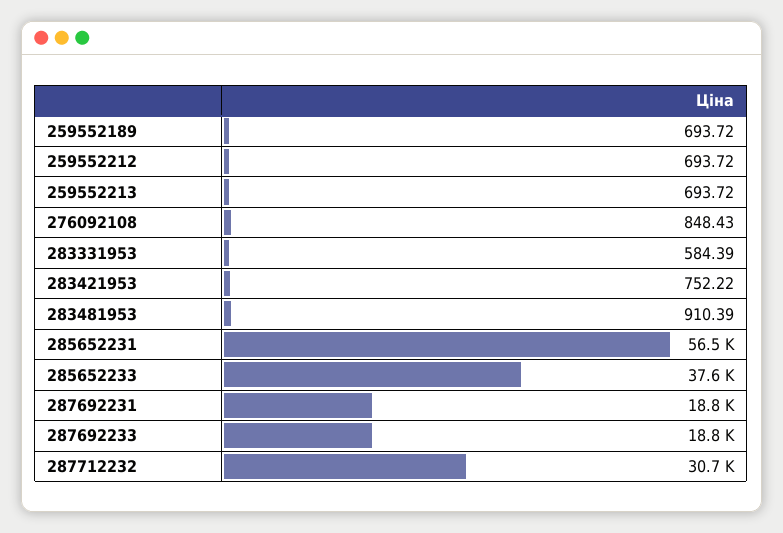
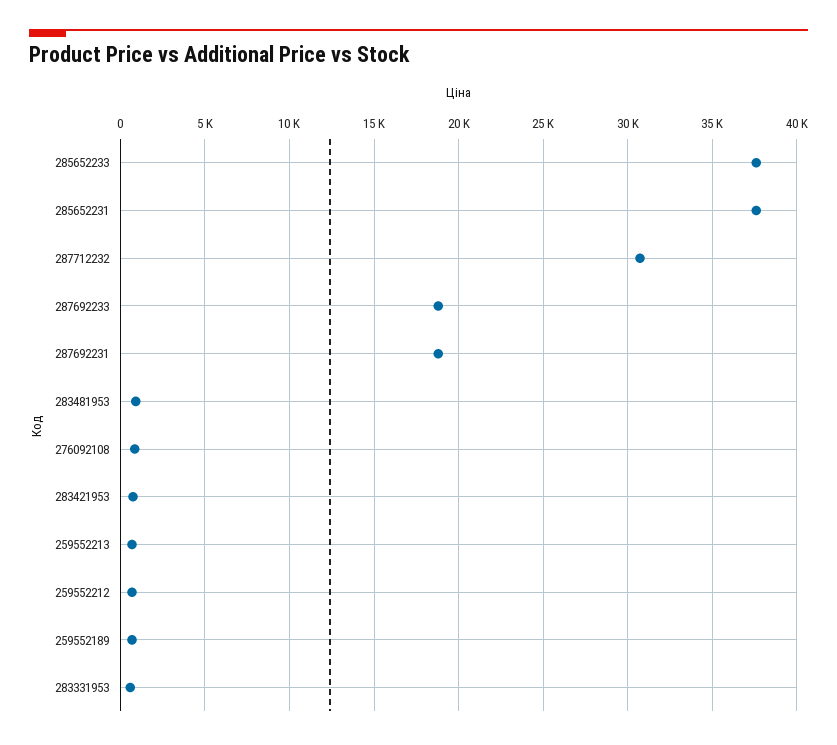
  {
    "259552189": 693.72,
    "259552212": 693.72,
    "259552213": 693.72,
    "276092108": 848.43,
    "283331953": 584.39,
    "283421953": 752.22,
    "283481953": 910.39,
-   "285652231": 56500,
+   "285652231": 37500,
    "285652233": 37600,
    "287692231": 18800,
    "287692233": 18800,
    "287712232": 30700
  }

